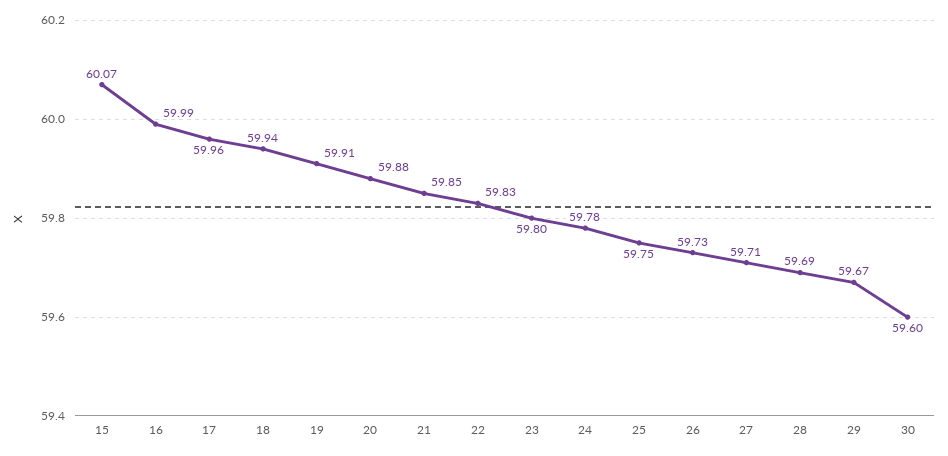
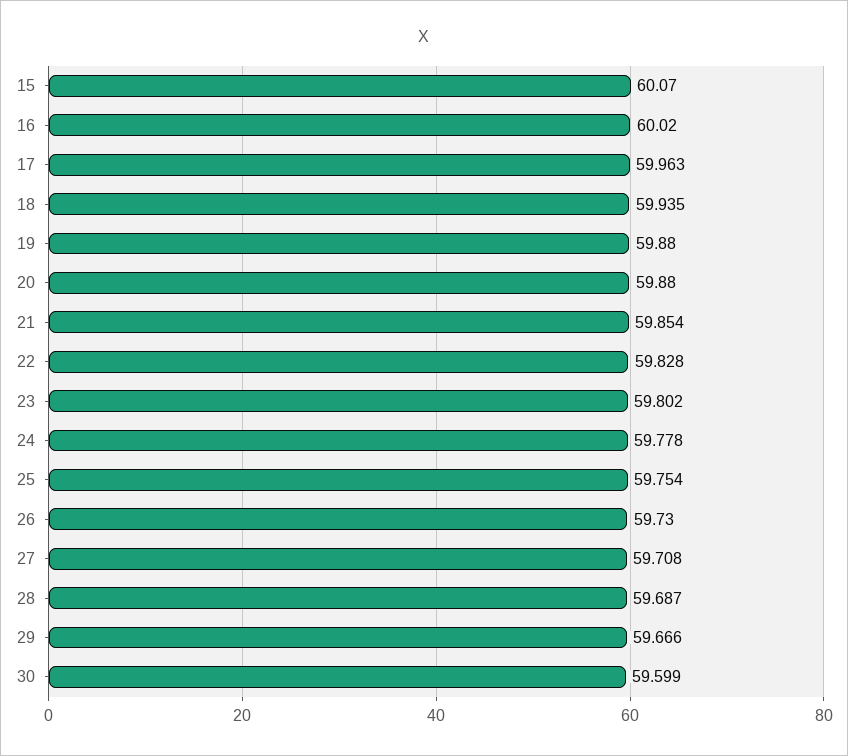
  {
    "15": 60.07,
-   "16": 59.99,
+   "16": 60.02,
    "17": 59.963,
    "18": 59.935,
-   "19": 59.91,
+   "19": 59.88,
    "20": 59.88,
    "21": 59.854,
    "22": 59.828,
    "23": 59.802,
    "24": 59.778,
    "25": 59.754,
    "26": 59.73,
    "27": 59.708,
    "28": 59.687,
    "29": 59.666,
    "30": 59.599
  }

